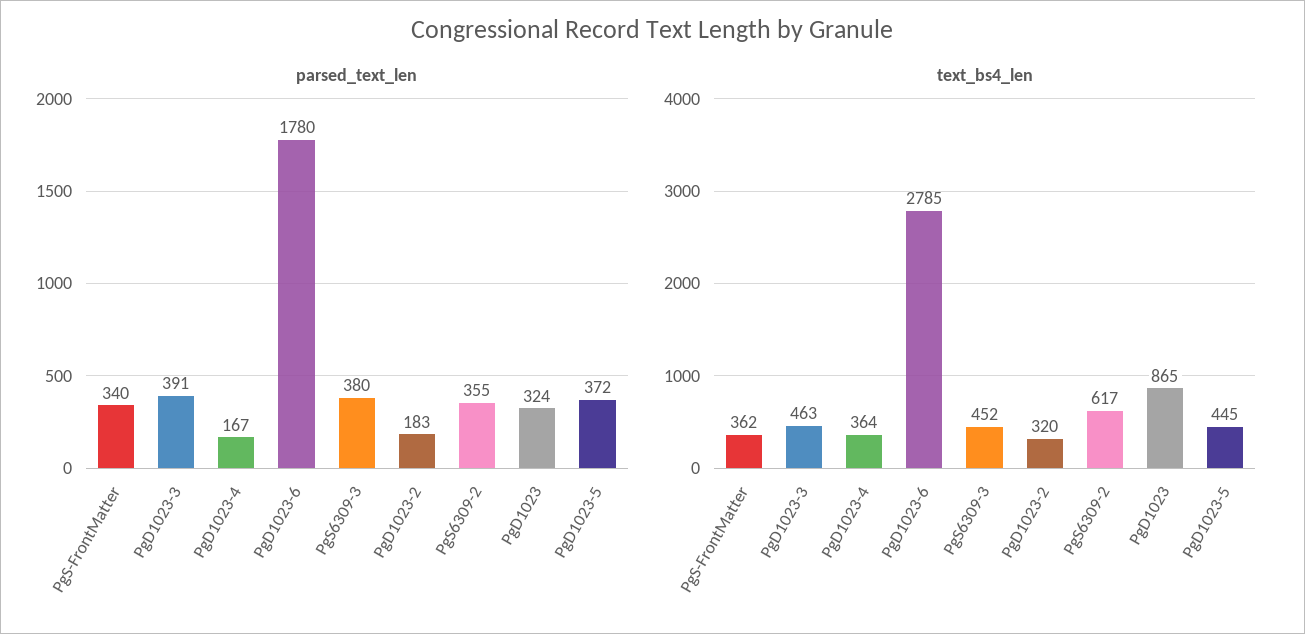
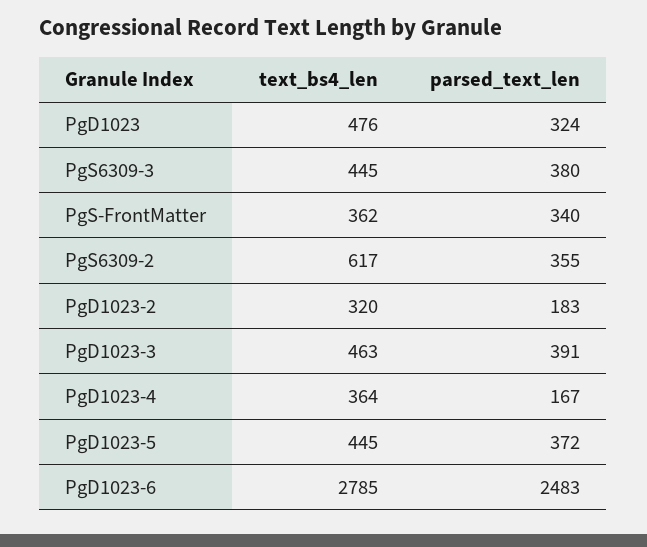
  {
    "parsed_text_len": {
      "PgS-FrontMatter": 340,
      "PgD1023-3": 391,
      "PgD1023-4": 167,
-     "PgD1023-6": 1780,
+     "PgD1023-6": 2483,
      "PgS6309-3": 380,
      "PgD1023-2": 183,
      "PgS6309-2": 355,
      "PgD1023": 324,
      "PgD1023-5": 372
    },
    "text_bs4_len": {
      "PgS-FrontMatter": 362,
      "PgD1023-3": 463,
      "PgD1023-4": 364,
      "PgD1023-6": 2785,
-     "PgS6309-3": 452,
+     "PgS6309-3": 445,
      "PgD1023-2": 320,
      "PgS6309-2": 617,
-     "PgD1023": 865,
+     "PgD1023": 476,
      "PgD1023-5": 445
    }
  }

